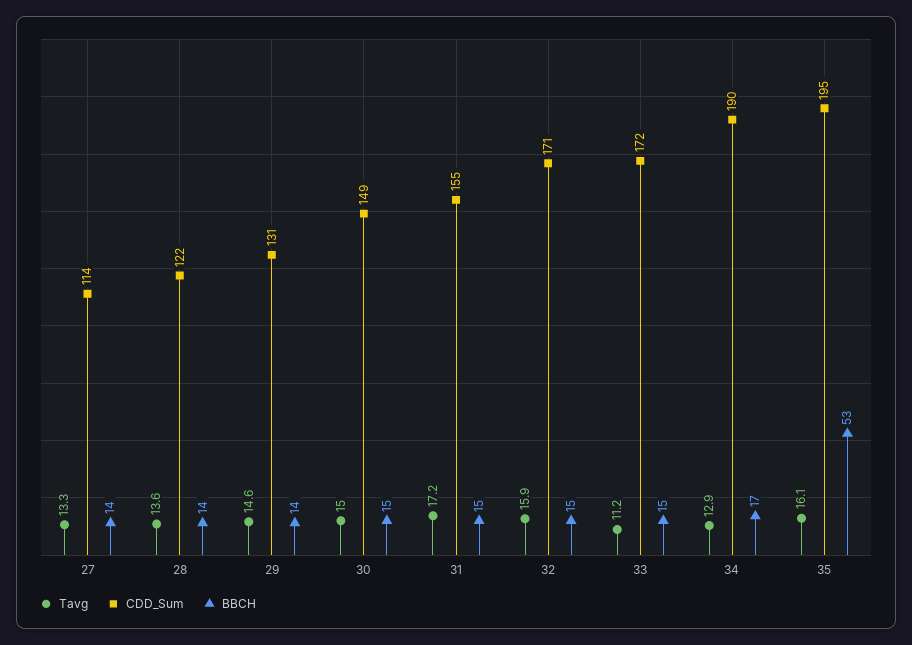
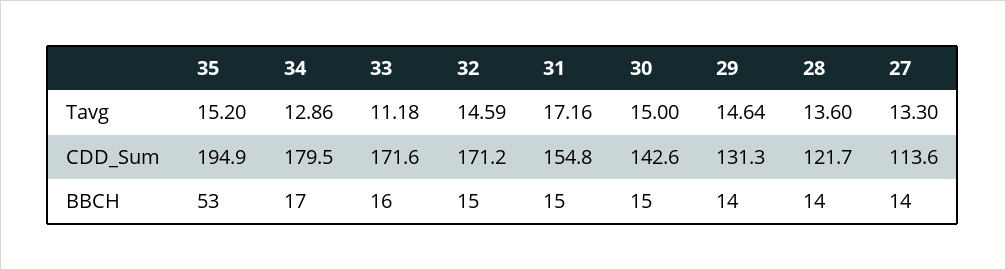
  {
    "Tavg": {
      "27": 13.3,
      "28": 13.6,
      "29": 14.64,
      "30": 15,
      "31": 17.16,
-     "32": 15.9,
+     "32": 14.59,
      "33": 11.18,
      "34": 12.86,
-     "35": 16.1
+     "35": 15.2
    },
    "CDD_Sum": {
      "27": 113.6,
      "28": 121.7,
      "29": 131.3,
-     "30": 149,
+     "30": 142.6,
      "31": 154.8,
      "32": 171.2,
      "33": 171.6,
-     "34": 190,
+     "34": 179.5,
      "35": 194.9
    },
    "BBCH": {
      "27": 14,
      "28": 14,
      "29": 14,
      "30": 15,
      "31": 15,
      "32": 15,
-     "33": 15,
+     "33": 16,
      "34": 17,
      "35": 53
    }
  }

